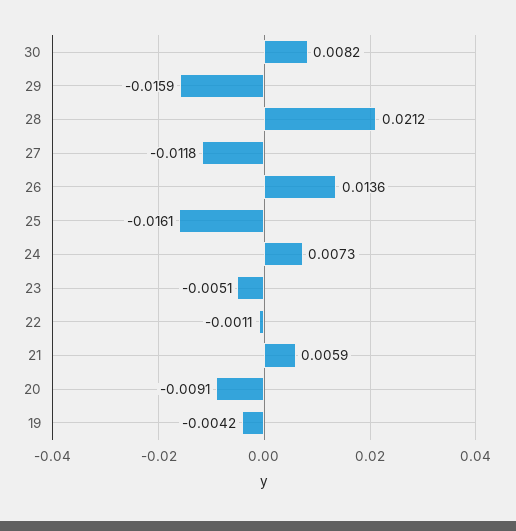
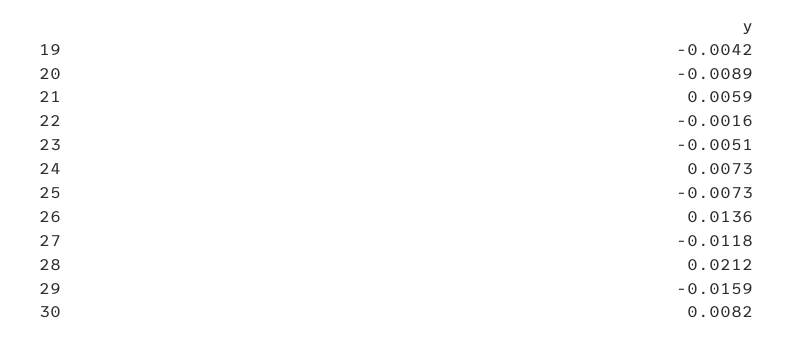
  {
    "30": 0.0082,
    "29": -0.0159,
    "28": 0.0212,
    "27": -0.0118,
    "26": 0.0136,
-   "25": -0.0161,
+   "25": -0.0073,
    "24": 0.0073,
    "23": -0.0051,
-   "22": -0.0011,
+   "22": -0.0016,
    "21": 0.0059,
-   "20": -0.0091,
+   "20": -0.0089,
    "19": -0.0042
  }

